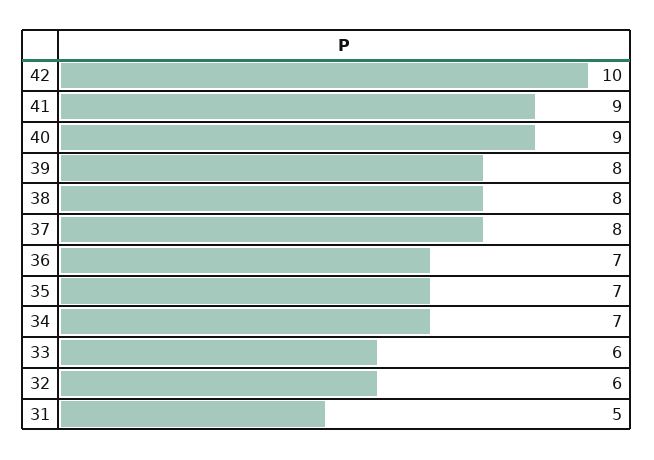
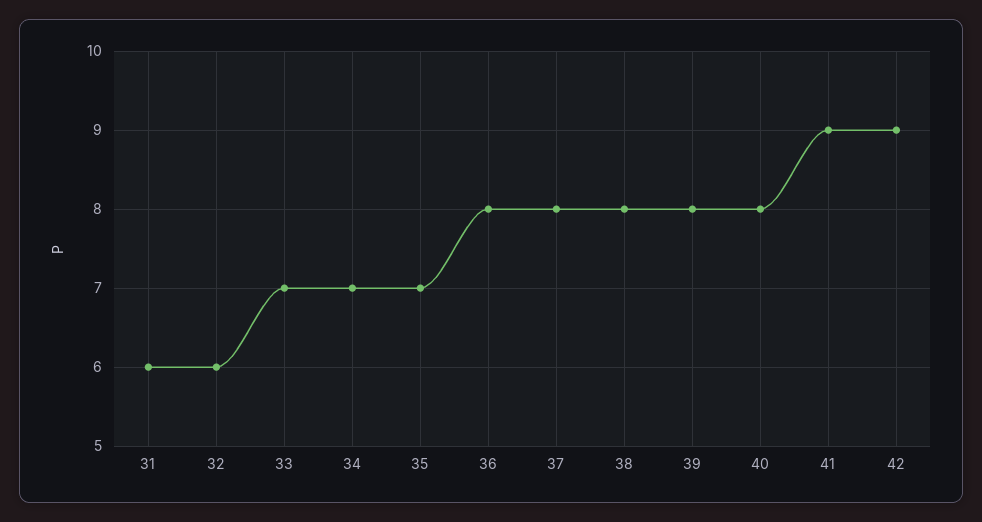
  {
-   "42": 10,
+   "42": 9,
    "41": 9,
-   "40": 9,
+   "40": 8,
    "39": 8,
    "38": 8,
    "37": 8,
-   "36": 7,
+   "36": 8,
    "35": 7,
    "34": 7,
-   "33": 6,
+   "33": 7,
    "32": 6,
-   "31": 5
+   "31": 6
  }

